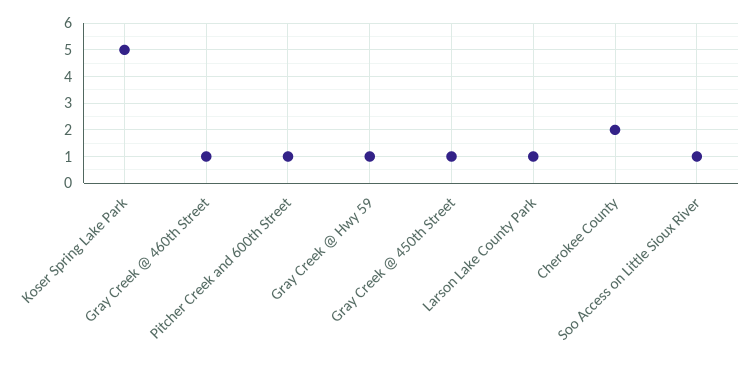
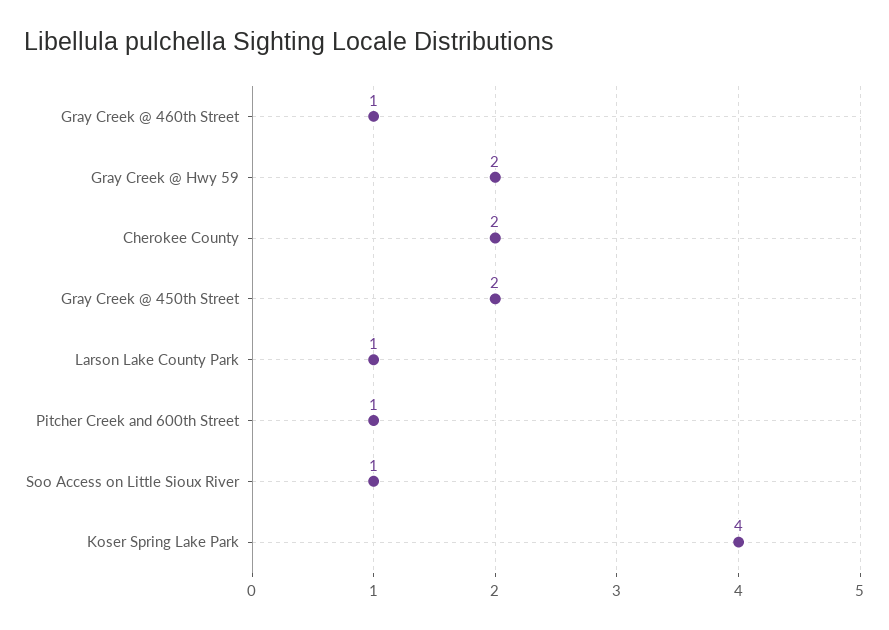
  {
-   "Koser Spring Lake Park": 5,
+   "Koser Spring Lake Park": 4,
    "Gray Creek @ 460th Street": 1,
    "Pitcher Creek and 600th Street": 1,
-   "Gray Creek @ Hwy 59": 1,
+   "Gray Creek @ Hwy 59": 2,
-   "Gray Creek @ 450th Street": 1,
+   "Gray Creek @ 450th Street": 2,
    "Larson Lake County Park": 1,
    "Cherokee County": 2,
    "Soo Access on Little Sioux River": 1
  }

